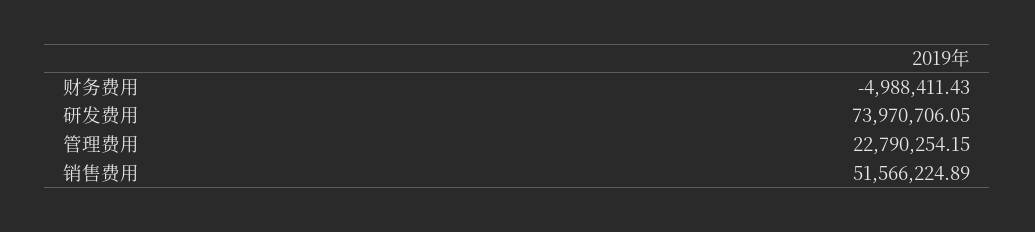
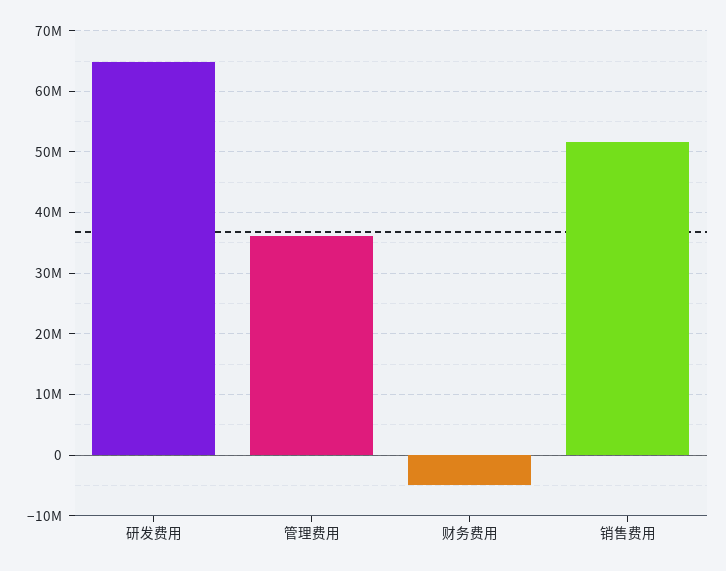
  {
    "财务费用": -4988411.43,
-   "研发费用": 73970706.05,
+   "研发费用": 65000000,
-   "管理费用": 22790254.15,
+   "管理费用": 36000000,
    "销售费用": 51566224.89
  }

